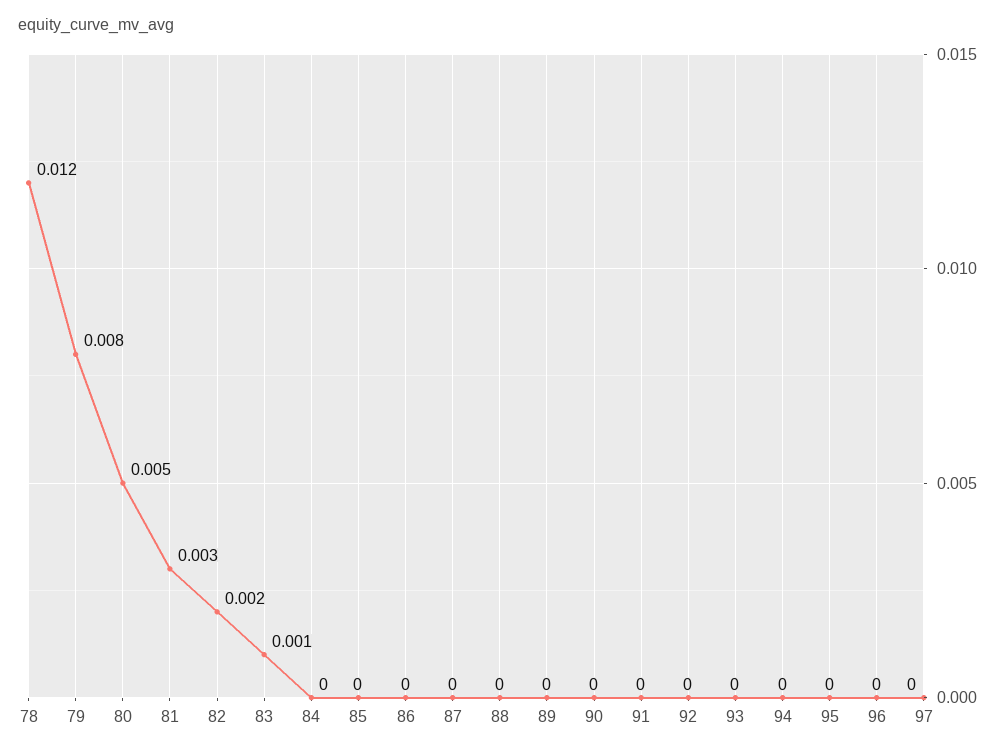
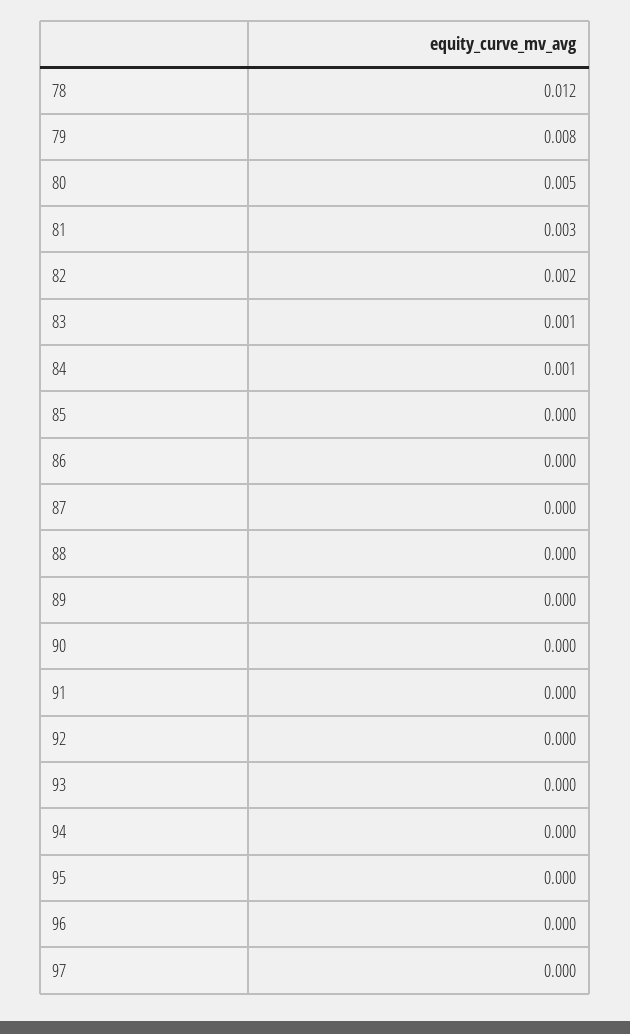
  {
    "78": 0.012,
    "79": 0.008,
    "80": 0.005,
    "81": 0.003,
    "82": 0.002,
    "83": 0.001,
-   "84": 0,
+   "84": 0.001,
    "85": 0,
    "86": 0,
    "87": 0,
    "88": 0,
    "89": 0,
    "90": 0,
    "91": 0,
    "92": 0,
    "93": 0,
    "94": 0,
    "95": 0,
    "96": 0,
    "97": 0
  }

